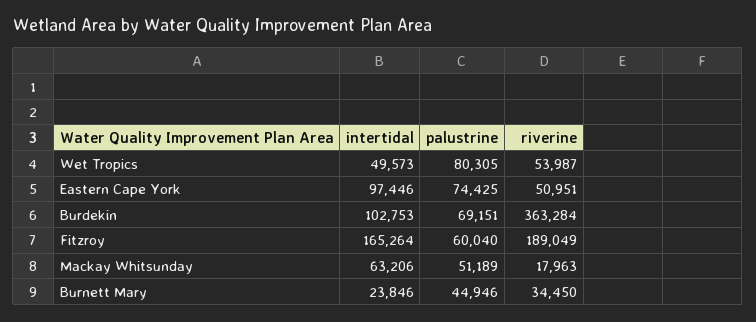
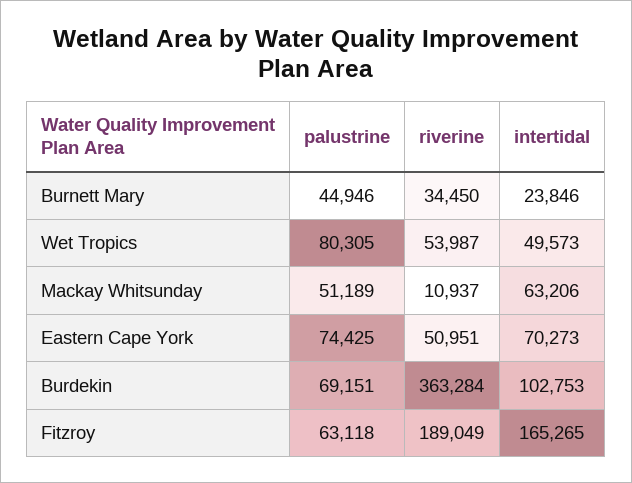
  {
    "intertidal": {
      "Wet Tropics": 49573,
-     "Eastern Cape York": 97446,
+     "Eastern Cape York": 70273,
      "Burdekin": 102753,
-     "Fitzroy": 165264,
+     "Fitzroy": 165265,
      "Mackay Whitsunday": 63206,
      "Burnett Mary": 23846
    },
    "palustrine": {
      "Wet Tropics": 80305,
      "Eastern Cape York": 74425,
      "Burdekin": 69151,
-     "Fitzroy": 60040,
+     "Fitzroy": 63118,
      "Mackay Whitsunday": 51189,
      "Burnett Mary": 44946
    },
    "riverine": {
      "Wet Tropics": 53987,
      "Eastern Cape York": 50951,
      "Burdekin": 363284,
      "Fitzroy": 189049,
-     "Mackay Whitsunday": 17963,
+     "Mackay Whitsunday": 10937,
      "Burnett Mary": 34450
    }
  }

